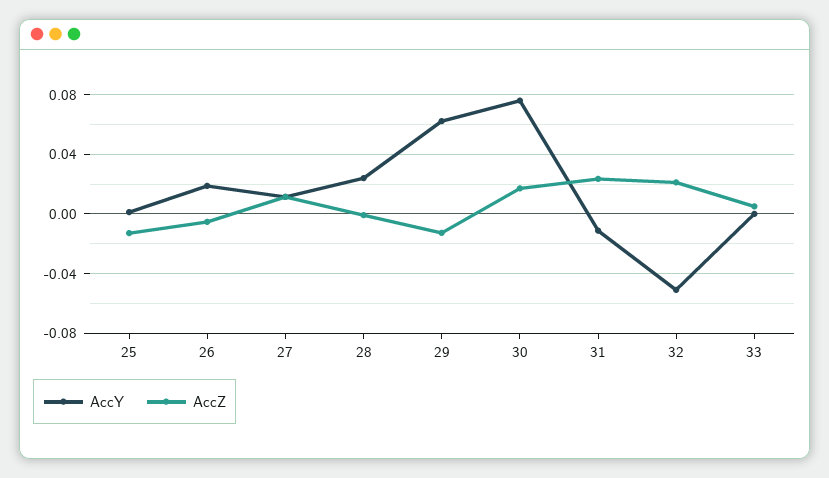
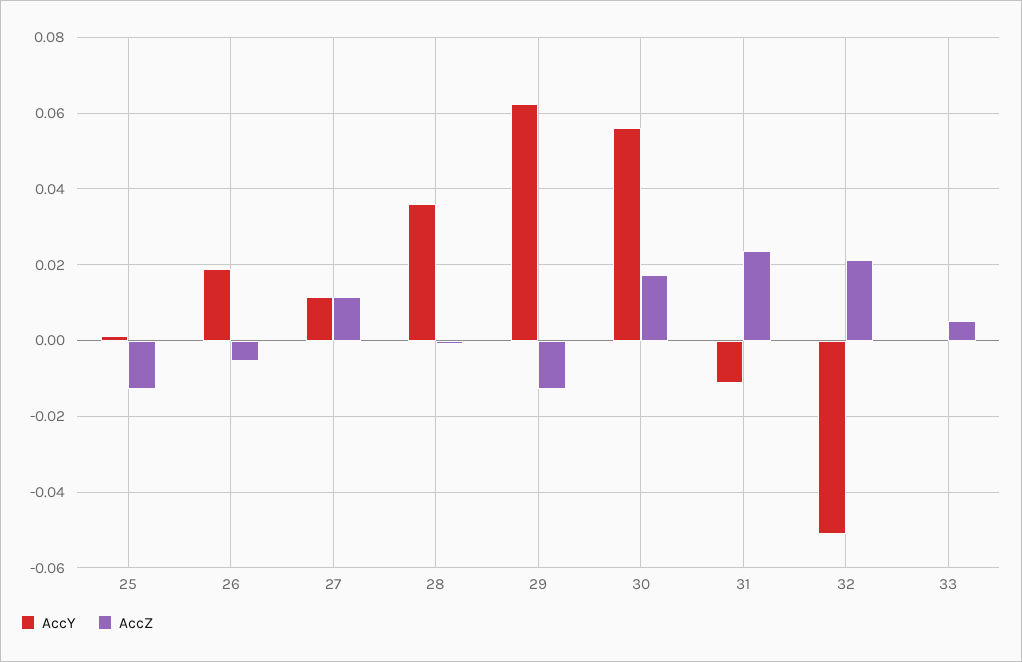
  {
    "AccY": {
      "25": 0.002,
      "26": 0.018,
      "27": 0.012,
-     "28": 0.025,
+     "28": 0.036,
      "29": 0.062,
-     "30": 0.075,
+     "30": 0.056,
      "31": -0.012,
      "32": -0.052,
      "33": 0
    },
    "AccZ": {
      "25": -0.012,
      "26": -0.006,
      "27": 0.012,
      "28": 0,
      "29": -0.012,
      "30": 0.018,
      "31": 0.024,
      "32": 0.022,
      "33": 0.006
    }
  }

